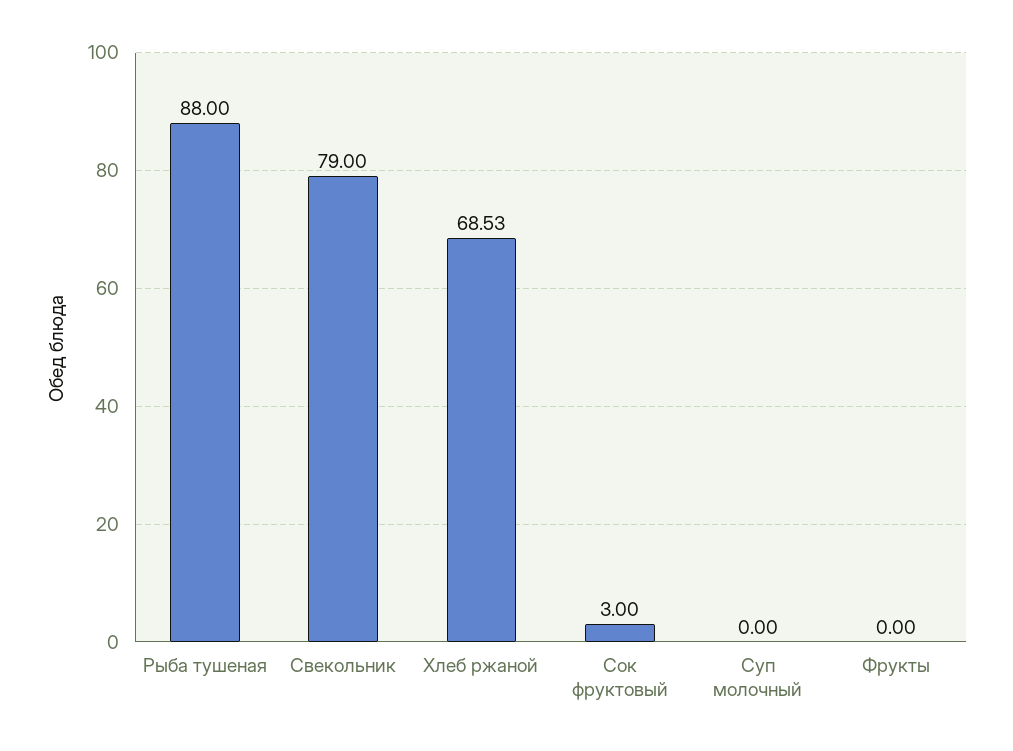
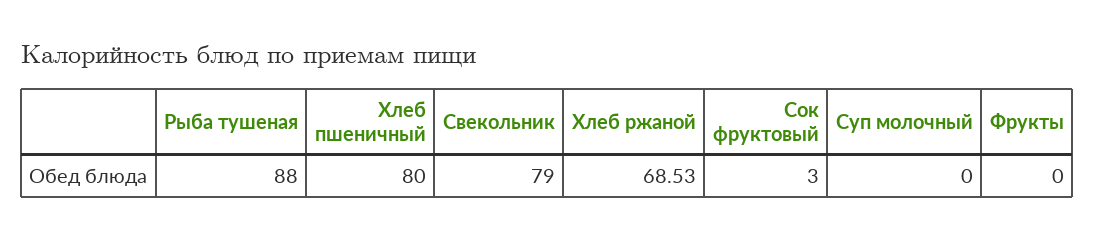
  {
    "Рыба тушеная": 88,
    "Свекольник": 79,
    "Хлеб ржаной": 68.53,
    "Сок фруктовый": 3,
    "Суп молочный": 0,
-   "Фрукты": 0
+   "Фрукты": 0,
+   "Хлеб пшеничный": 80
  }

